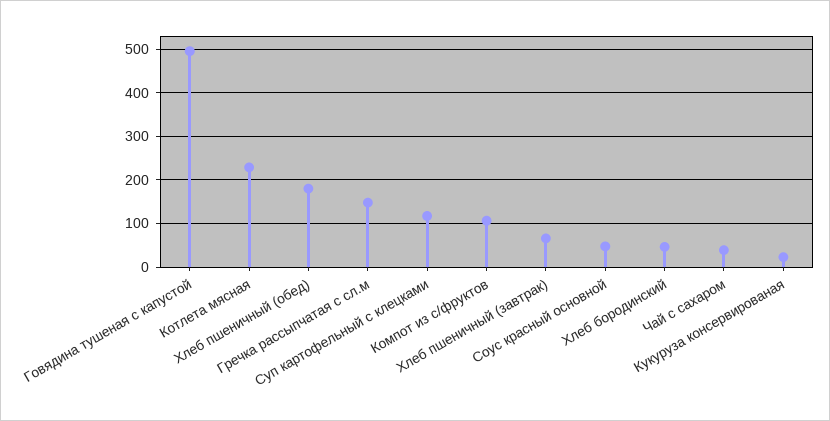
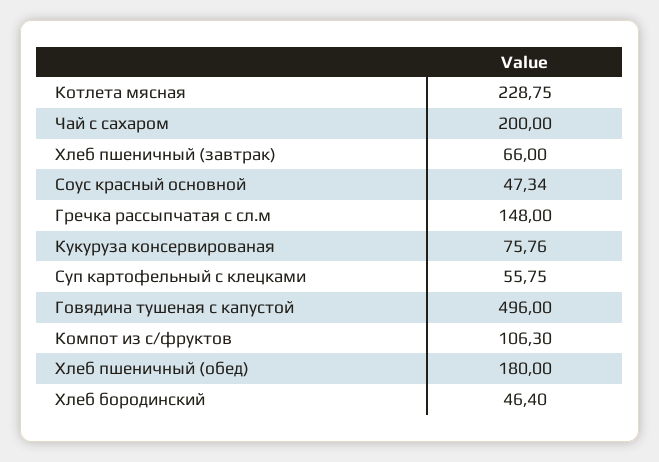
  {
    "Говядина тушеная с капустой": 496,
    "Котлета мясная": 228.75,
    "Хлеб пшеничный (обед)": 180,
    "Гречка рассыпчатая с сл.м": 148,
-   "Суп картофельный с клецками": 120,
+   "Суп картофельный с клецками": 55.75,
    "Компот из с/фруктов": 106.3,
    "Хлеб пшеничный (завтрак)": 66,
    "Соус красный основной": 47.34,
    "Хлеб бородинский": 46.4,
-   "Чай с сахаром": 40,
+   "Чай с сахаром": 200,
-   "Кукуруза консервированая": 20
+   "Кукуруза консервированая": 75.76
  }

